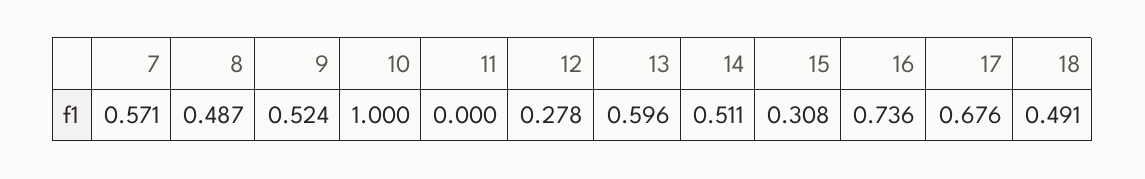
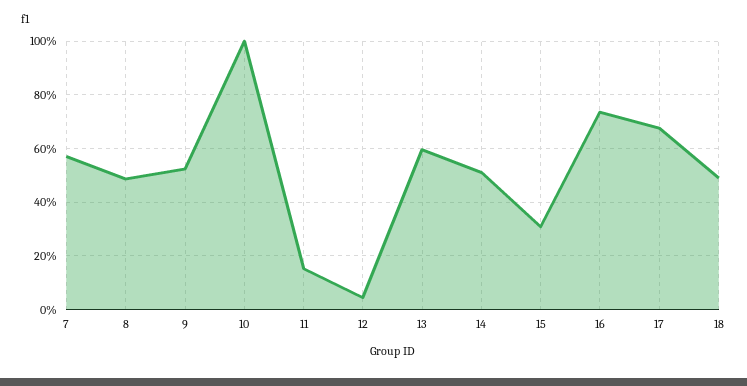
  {
    "7": 0.571,
    "8": 0.487,
    "9": 0.524,
    "10": 1,
-   "11": 0,
+   "11": 0.15,
-   "12": 0.278,
+   "12": 0.05,
    "13": 0.596,
    "14": 0.511,
    "15": 0.308,
    "16": 0.736,
    "17": 0.676,
    "18": 0.491
  }

